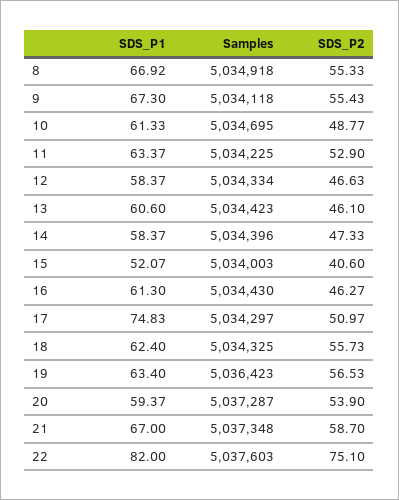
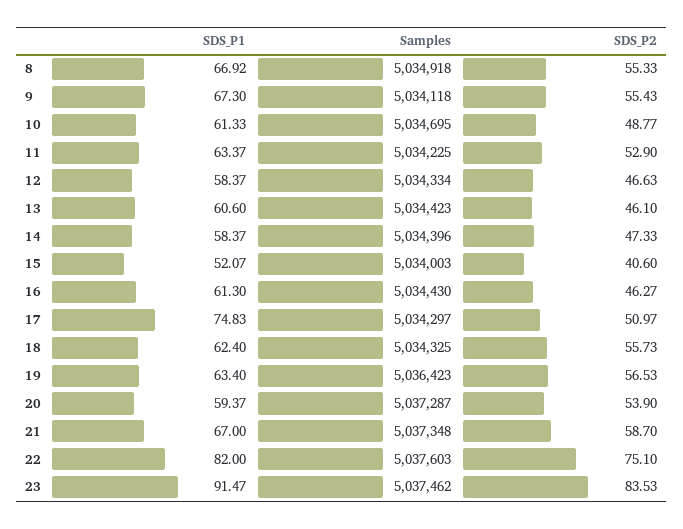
  {
    "SDS_P1": {
      "8": 66.92,
      "9": 67.3,
      "10": 61.33,
      "11": 63.37,
      "12": 58.37,
      "13": 60.6,
      "14": 58.37,
      "15": 52.07,
      "16": 61.3,
      "17": 74.83,
      "18": 62.4,
      "19": 63.4,
      "20": 59.37,
      "21": 67,
-     "22": 82
+     "22": 82,
+     "23": 91.47
    },
    "Samples": {
      "8": 5034918,
      "9": 5034118,
      "10": 5034695,
      "11": 5034225,
      "12": 5034334,
      "13": 5034423,
      "14": 5034396,
      "15": 5034003,
      "16": 5034430,
      "17": 5034297,
      "18": 5034325,
      "19": 5036423,
      "20": 5037287,
      "21": 5037348,
-     "22": 5037603
+     "22": 5037603,
+     "23": 5037462
    },
    "SDS_P2": {
      "8": 55.33,
      "9": 55.43,
      "10": 48.77,
      "11": 52.9,
      "12": 46.63,
      "13": 46.1,
      "14": 47.33,
      "15": 40.6,
      "16": 46.27,
      "17": 50.97,
      "18": 55.73,
      "19": 56.53,
      "20": 53.9,
      "21": 58.7,
-     "22": 75.1
+     "22": 75.1,
+     "23": 83.53
    }
  }

